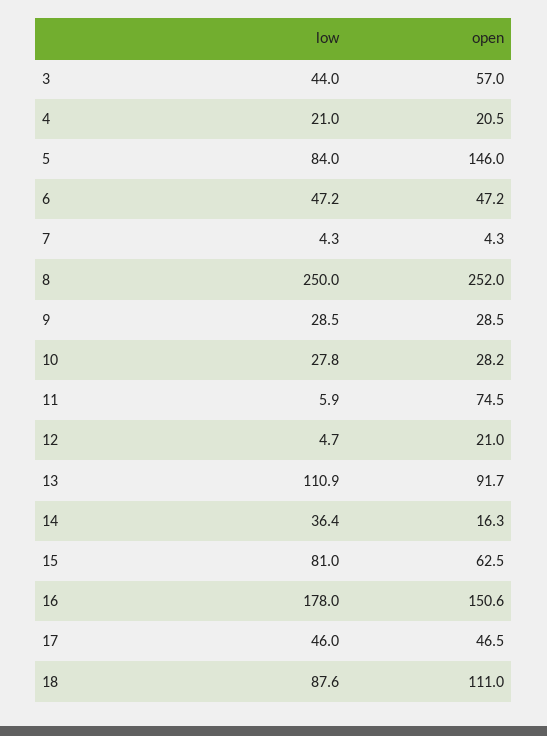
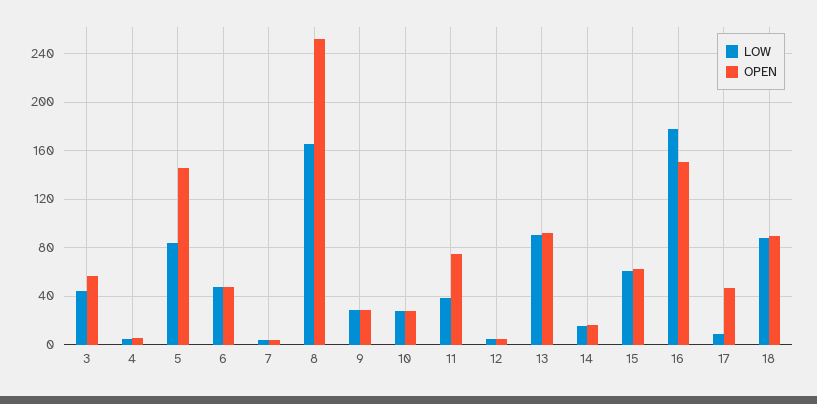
  {
    "low": {
      "3": 44,
-     "4": 21,
+     "4": 5,
      "5": 84,
      "6": 47.2,
      "7": 4.3,
-     "8": 250,
+     "8": 165,
      "9": 28.5,
      "10": 27.8,
-     "11": 5.9,
+     "11": 40,
      "12": 4.7,
-     "13": 110.9,
+     "13": 90,
-     "14": 36.4,
+     "14": 15,
-     "15": 81,
+     "15": 60,
      "16": 178,
-     "17": 46,
+     "17": 10,
      "18": 87.6
    },
    "open": {
      "3": 57,
-     "4": 20.5,
+     "4": 5,
      "5": 146,
      "6": 47.2,
      "7": 4.3,
      "8": 252,
      "9": 28.5,
      "10": 28.2,
      "11": 74.5,
-     "12": 21,
+     "12": 5,
      "13": 91.7,
      "14": 16.3,
      "15": 62.5,
      "16": 150.6,
      "17": 46.5,
-     "18": 111
+     "18": 90
    }
  }

